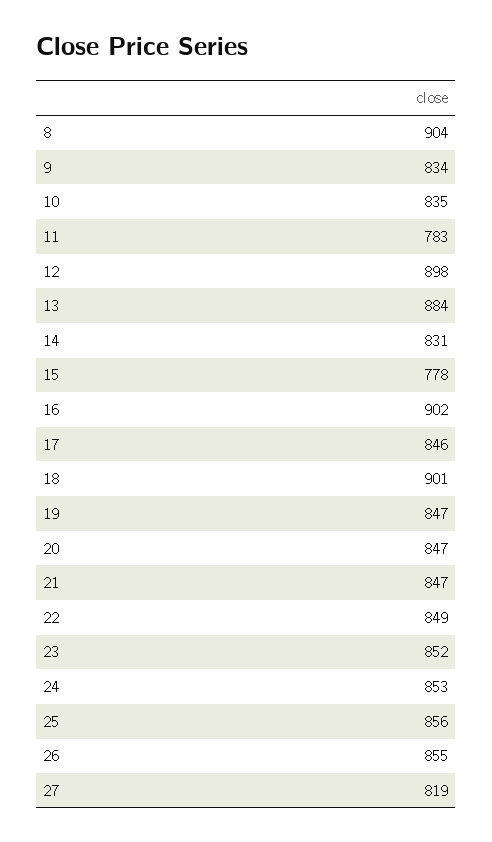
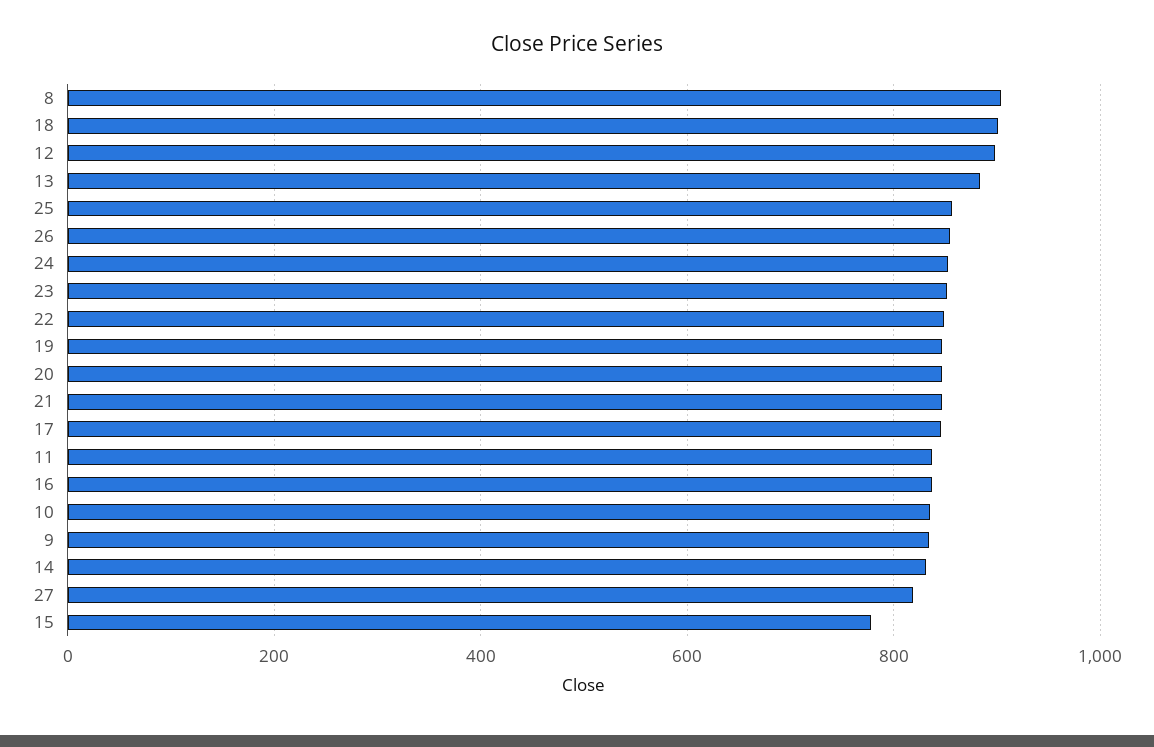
  {
    "8": 904,
    "9": 834,
    "10": 835,
-   "11": 783,
+   "11": 840,
    "12": 898,
    "13": 884,
    "14": 831,
    "15": 778,
-   "16": 902,
+   "16": 840,
    "17": 846,
    "18": 901,
    "19": 847,
    "20": 847,
    "21": 847,
    "22": 849,
    "23": 852,
    "24": 853,
    "25": 856,
    "26": 855,
    "27": 819
  }

